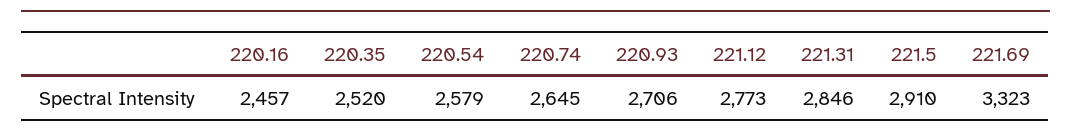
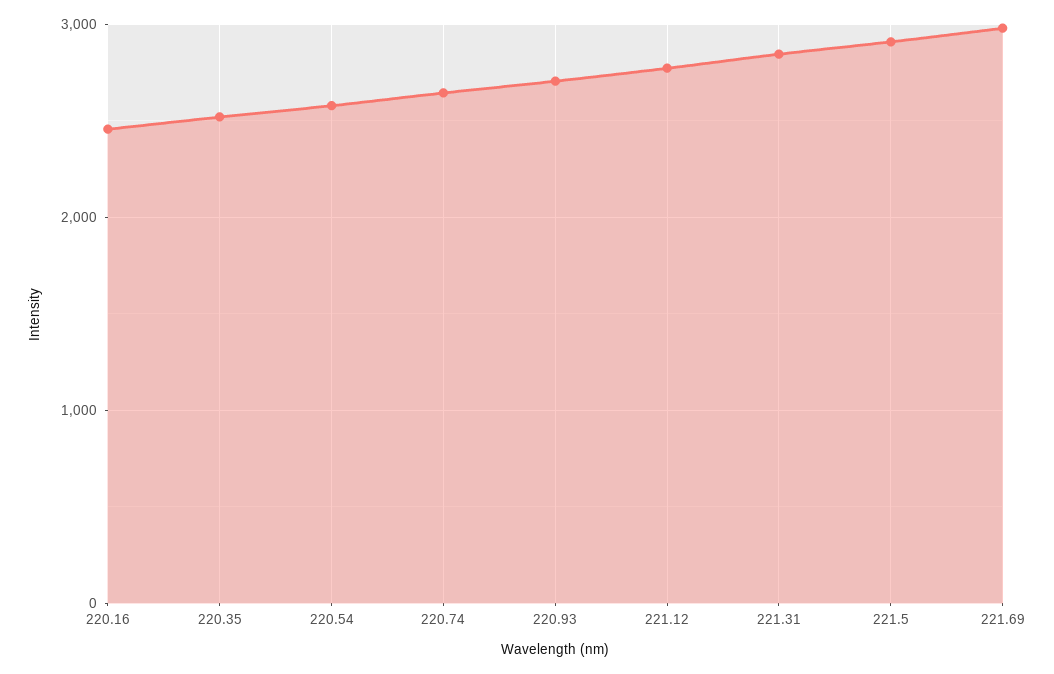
  {
    "220.16": 2457,
    "220.35": 2520,
    "220.54": 2579,
    "220.74": 2645,
    "220.93": 2706,
    "221.12": 2773,
    "221.31": 2846,
    "221.5": 2910,
-   "221.69": 3323
+   "221.69": 3000
  }

